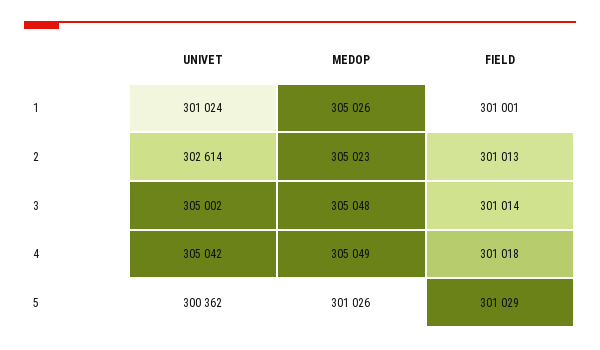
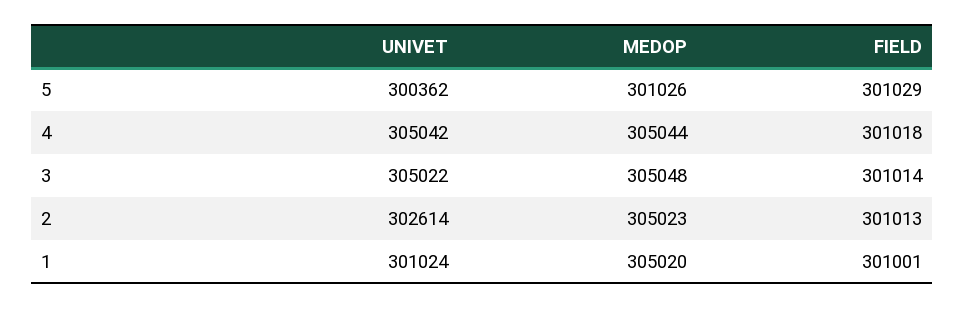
  {
    "UNIVET": {
      "1": 301024,
      "2": 302614,
-     "3": 305002,
+     "3": 305022,
      "4": 305042,
      "5": 300362
    },
    "MEDOP": {
-     "1": 305026,
+     "1": 305020,
      "2": 305023,
      "3": 305048,
-     "4": 305049,
+     "4": 305044,
      "5": 301026
    },
    "FIELD": {
      "1": 301001,
      "2": 301013,
      "3": 301014,
      "4": 301018,
      "5": 301029
    }
  }

